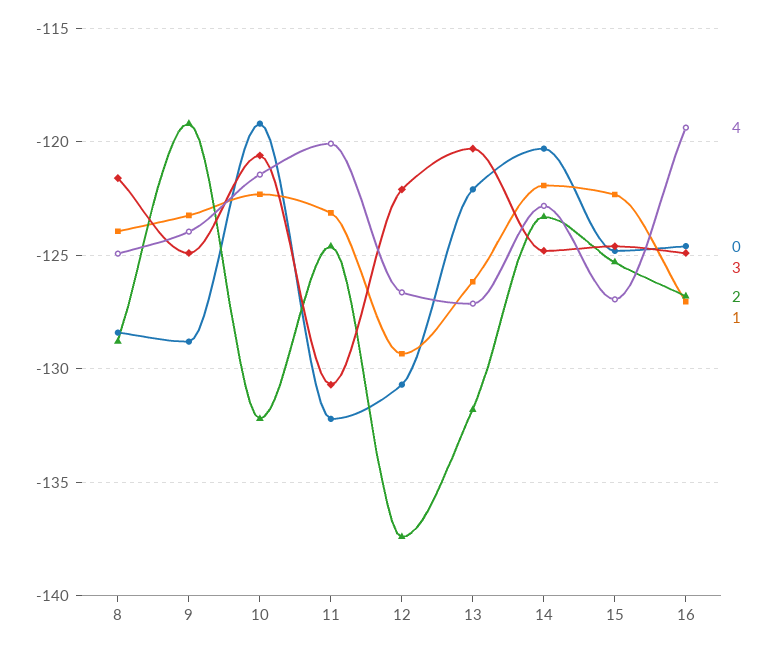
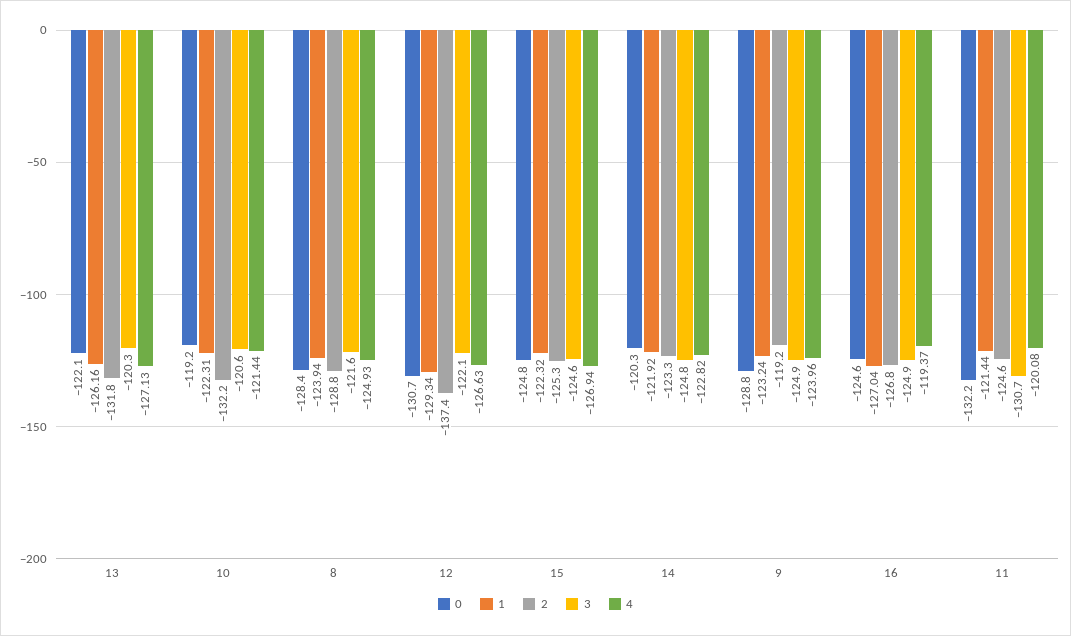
  {
    "4": {
      "8": -124.93,
      "9": -123.96,
      "10": -121.44,
      "11": -120.08,
      "12": -126.63,
      "13": -127.13,
      "14": -122.82,
      "15": -126.94,
      "16": -119.37
    },
    "0": {
      "8": -128.4,
      "9": -128.8,
      "10": -119.2,
      "11": -132.2,
      "12": -130.7,
      "13": -122.1,
      "14": -120.3,
      "15": -124.8,
      "16": -124.6
    },
    "3": {
      "8": -121.6,
      "9": -124.9,
      "10": -120.6,
      "11": -130.7,
      "12": -122.1,
      "13": -120.3,
      "14": -124.8,
      "15": -124.6,
      "16": -124.9
    },
    "2": {
      "8": -128.8,
      "9": -119.2,
      "10": -132.2,
      "11": -124.6,
      "12": -137.4,
      "13": -131.8,
      "14": -123.3,
      "15": -125.3,
      "16": -126.8
    },
    "1": {
      "8": -123.94,
      "9": -123.24,
      "10": -122.31,
-     "11": -123,
+     "11": -121.44,
      "12": -129.34,
      "13": -126.16,
      "14": -121.92,
      "15": -122.32,
      "16": -127.04
    }
  }

